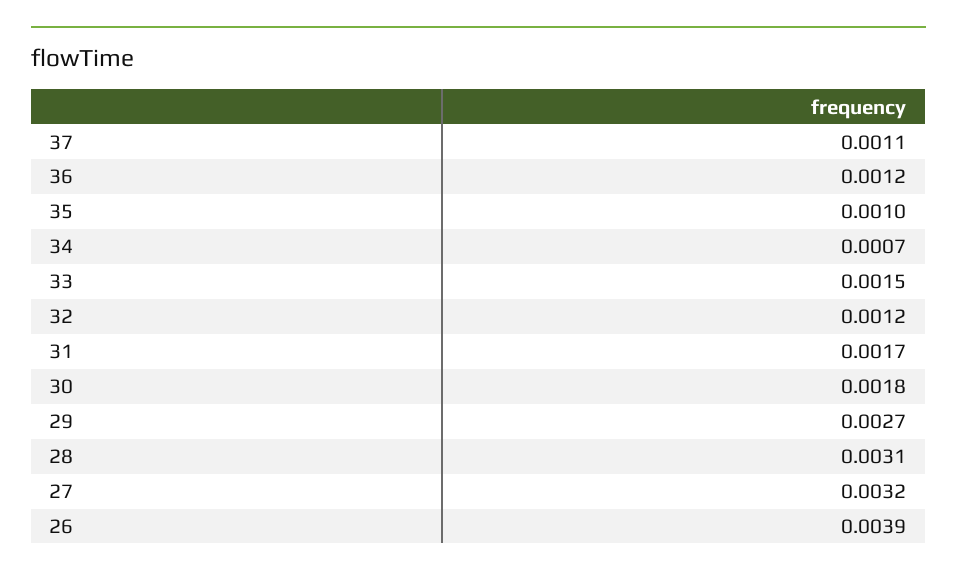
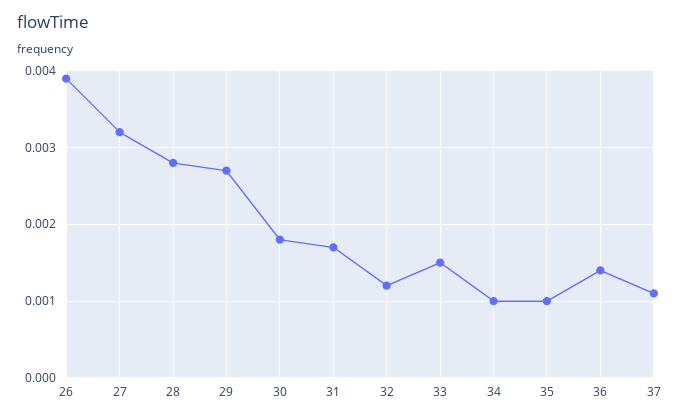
  {
    "37": 0.0011,
-   "36": 0.0012,
+   "36": 0.0014,
    "35": 0.001,
-   "34": 0.0007,
+   "34": 0.001,
    "33": 0.0015,
    "32": 0.0012,
    "31": 0.0017,
    "30": 0.0018,
    "29": 0.0027,
-   "28": 0.0031,
+   "28": 0.0028,
    "27": 0.0032,
    "26": 0.0039
  }

